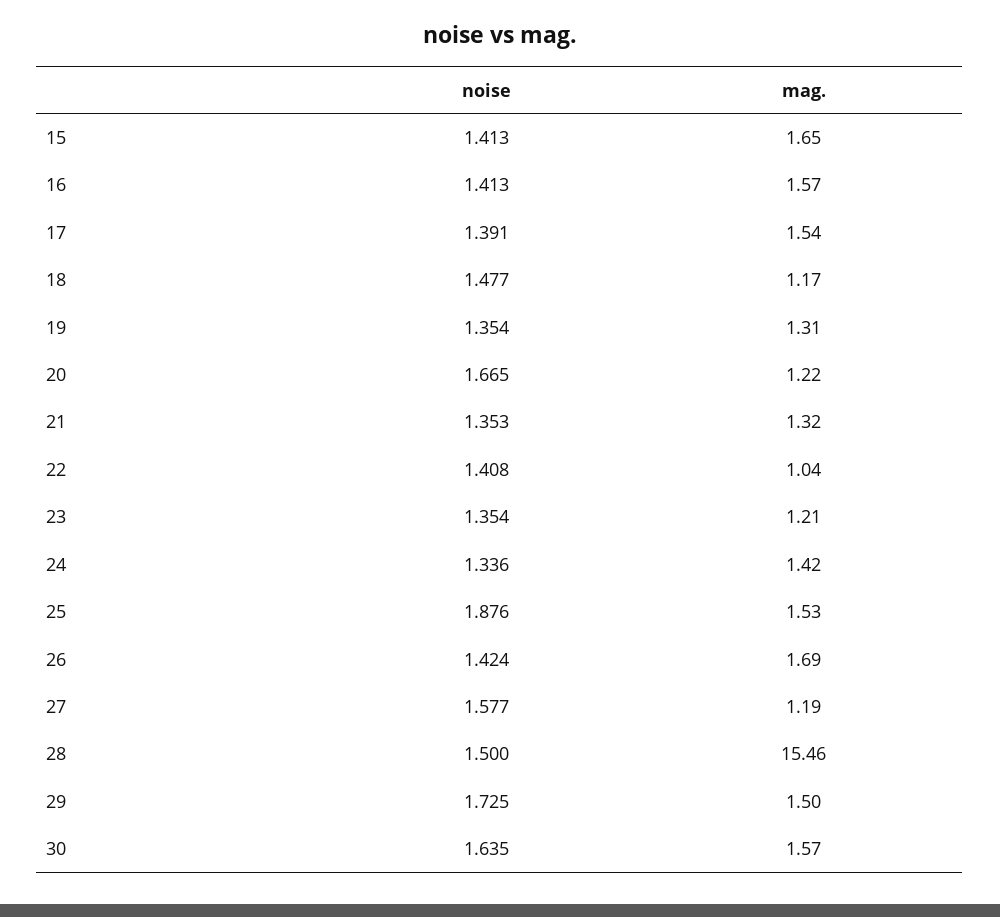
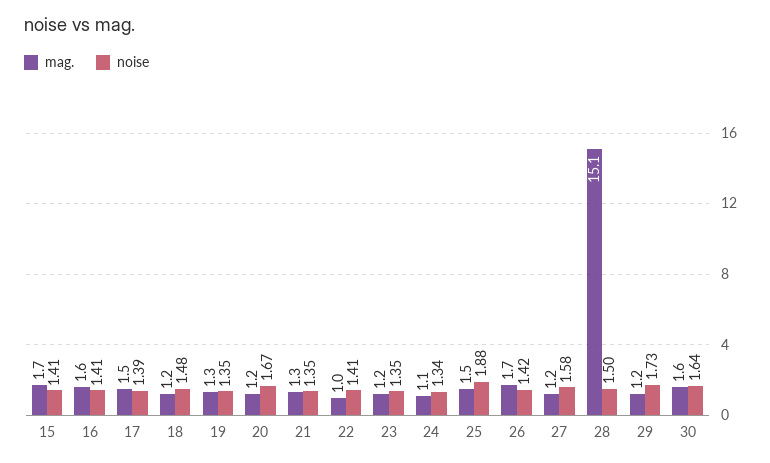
  {
    "noise": {
      "15": 1.413,
      "16": 1.413,
      "17": 1.391,
      "18": 1.477,
      "19": 1.354,
      "20": 1.665,
      "21": 1.353,
      "22": 1.408,
      "23": 1.354,
      "24": 1.336,
      "25": 1.876,
      "26": 1.424,
      "27": 1.577,
      "28": 1.5,
      "29": 1.725,
      "30": 1.635
    },
    "mag.": {
      "15": 1.65,
      "16": 1.57,
      "17": 1.54,
      "18": 1.17,
      "19": 1.31,
      "20": 1.22,
      "21": 1.32,
      "22": 1.04,
      "23": 1.21,
-     "24": 1.42,
+     "24": 1.1,
      "25": 1.53,
      "26": 1.69,
      "27": 1.19,
-     "28": 15.46,
+     "28": 15.1,
-     "29": 1.5,
+     "29": 1.2,
      "30": 1.57
    }
  }

